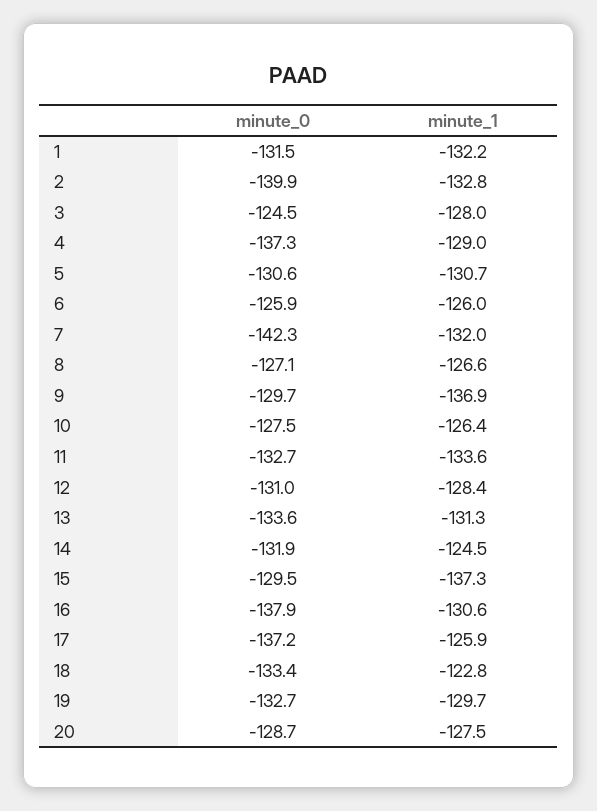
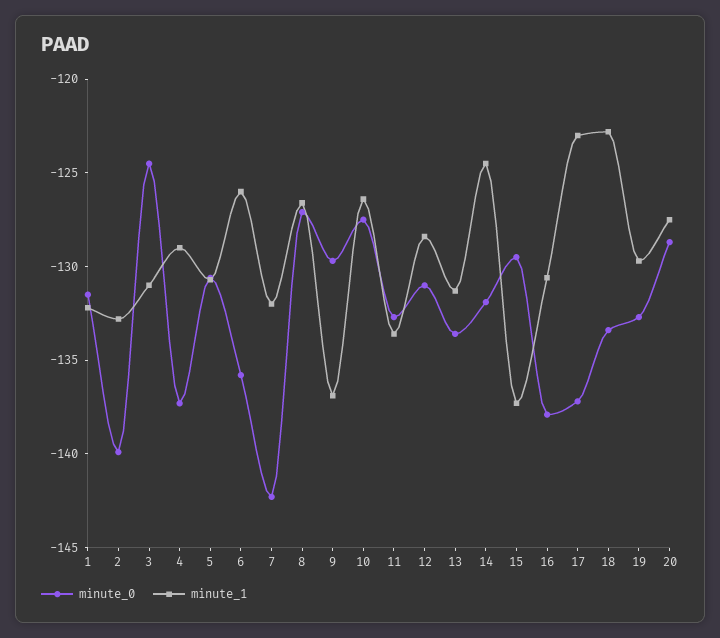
  {
    "minute_0": {
      "1": -131.5,
      "2": -139.9,
      "3": -124.5,
      "4": -137.3,
      "5": -130.6,
-     "6": -125.9,
+     "6": -136,
      "7": -142.3,
      "8": -127.1,
      "9": -129.7,
      "10": -127.5,
      "11": -132.7,
      "12": -131,
      "13": -133.6,
      "14": -131.9,
      "15": -129.5,
      "16": -137.9,
      "17": -137.2,
      "18": -133.4,
      "19": -132.7,
      "20": -128.7
    },
    "minute_1": {
      "1": -132.2,
      "2": -132.8,
-     "3": -128,
+     "3": -131,
      "4": -129,
      "5": -130.7,
      "6": -126,
      "7": -132,
      "8": -126.6,
      "9": -136.9,
      "10": -126.4,
      "11": -133.6,
      "12": -128.4,
      "13": -131.3,
      "14": -124.5,
      "15": -137.3,
      "16": -130.6,
-     "17": -125.9,
+     "17": -123,
      "18": -122.8,
      "19": -129.7,
      "20": -127.5
    }
  }

